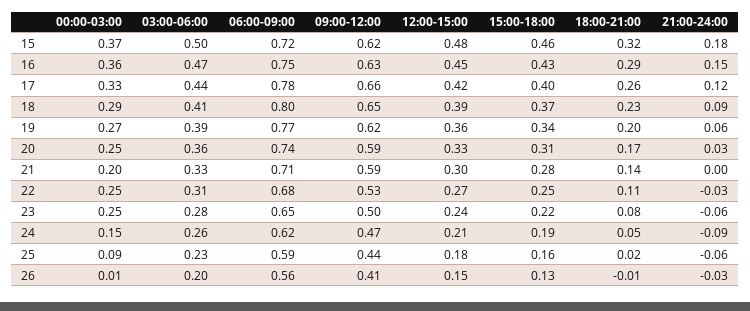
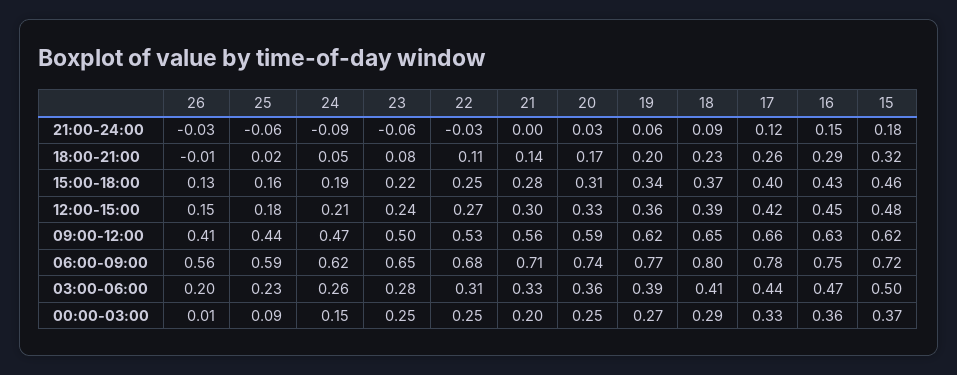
  {
    "00:00-03:00": {
      "15": 0.37,
      "16": 0.36,
      "17": 0.33,
      "18": 0.29,
      "19": 0.27,
      "20": 0.25,
      "21": 0.2,
      "22": 0.25,
      "23": 0.25,
      "24": 0.15,
      "25": 0.09,
      "26": 0.01
    },
    "03:00-06:00": {
      "15": 0.5,
      "16": 0.47,
      "17": 0.44,
      "18": 0.41,
      "19": 0.39,
      "20": 0.36,
      "21": 0.33,
      "22": 0.31,
      "23": 0.28,
      "24": 0.26,
      "25": 0.23,
      "26": 0.2
    },
    "06:00-09:00": {
      "15": 0.72,
      "16": 0.75,
      "17": 0.78,
      "18": 0.8,
      "19": 0.77,
      "20": 0.74,
      "21": 0.71,
      "22": 0.68,
      "23": 0.65,
      "24": 0.62,
      "25": 0.59,
      "26": 0.56
    },
    "09:00-12:00": {
      "15": 0.62,
      "16": 0.63,
      "17": 0.66,
      "18": 0.65,
      "19": 0.62,
      "20": 0.59,
-     "21": 0.59,
+     "21": 0.56,
      "22": 0.53,
      "23": 0.5,
      "24": 0.47,
      "25": 0.44,
      "26": 0.41
    },
    "12:00-15:00": {
      "15": 0.48,
      "16": 0.45,
      "17": 0.42,
      "18": 0.39,
      "19": 0.36,
      "20": 0.33,
      "21": 0.3,
      "22": 0.27,
      "23": 0.24,
      "24": 0.21,
      "25": 0.18,
      "26": 0.15
    },
    "15:00-18:00": {
      "15": 0.46,
      "16": 0.43,
      "17": 0.4,
      "18": 0.37,
      "19": 0.34,
      "20": 0.31,
      "21": 0.28,
      "22": 0.25,
      "23": 0.22,
      "24": 0.19,
      "25": 0.16,
      "26": 0.13
    },
    "18:00-21:00": {
      "15": 0.32,
      "16": 0.29,
      "17": 0.26,
      "18": 0.23,
      "19": 0.2,
      "20": 0.17,
      "21": 0.14,
      "22": 0.11,
      "23": 0.08,
      "24": 0.05,
      "25": 0.02,
      "26": -0.01
    },
    "21:00-24:00": {
      "15": 0.18,
      "16": 0.15,
      "17": 0.12,
      "18": 0.09,
      "19": 0.06,
      "20": 0.03,
      "21": 0,
      "22": -0.03,
      "23": -0.06,
      "24": -0.09,
      "25": -0.06,
      "26": -0.03
    }
  }

